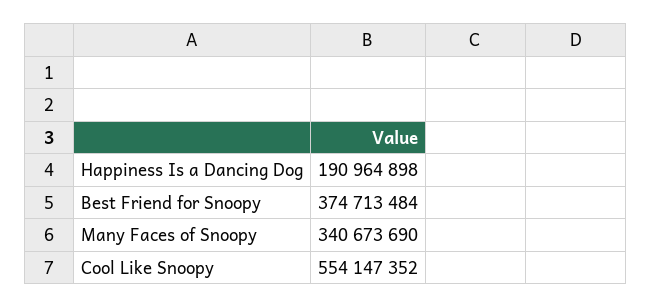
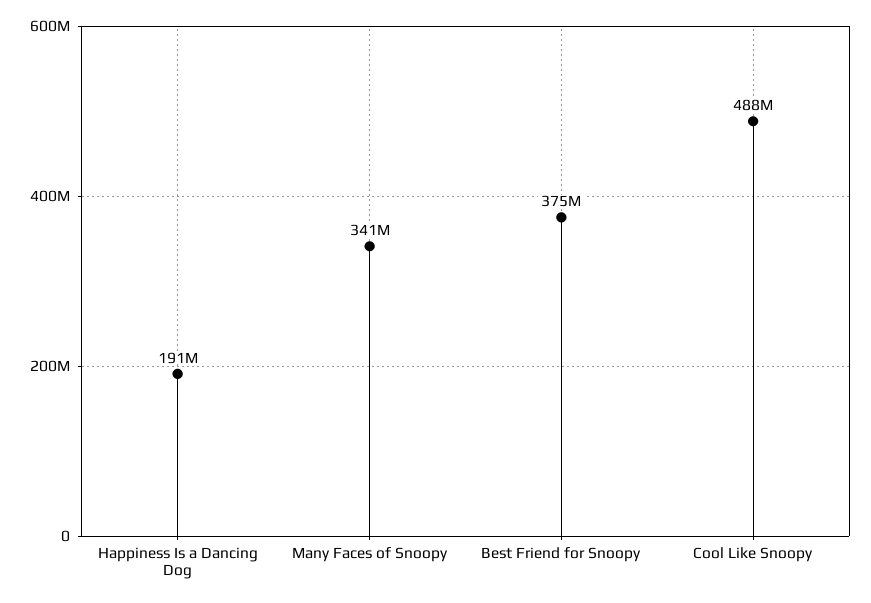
  {
    "Happiness Is a Dancing Dog": 190964898,
    "Best Friend for Snoopy": 374713484,
    "Many Faces of Snoopy": 340673690,
-   "Cool Like Snoopy": 554147352
+   "Cool Like Snoopy": 488000000
  }

